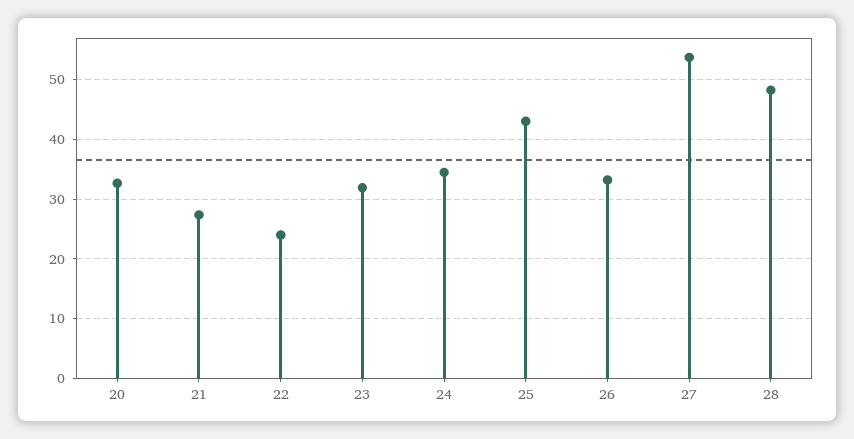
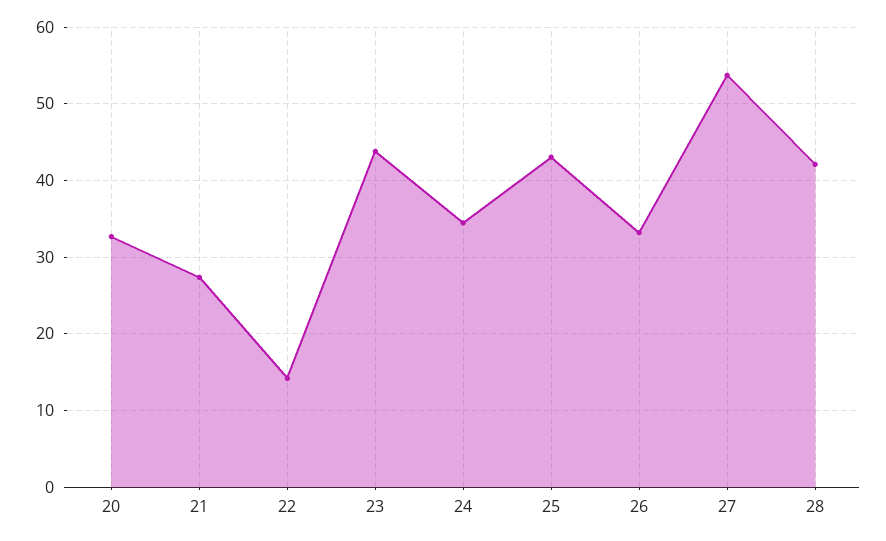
  {
    "20": 33,
    "21": 27,
-   "22": 24,
+   "22": 14,
-   "23": 32,
+   "23": 44,
    "24": 34,
    "25": 43,
    "26": 33,
    "27": 54,
-   "28": 48
+   "28": 42
  }

